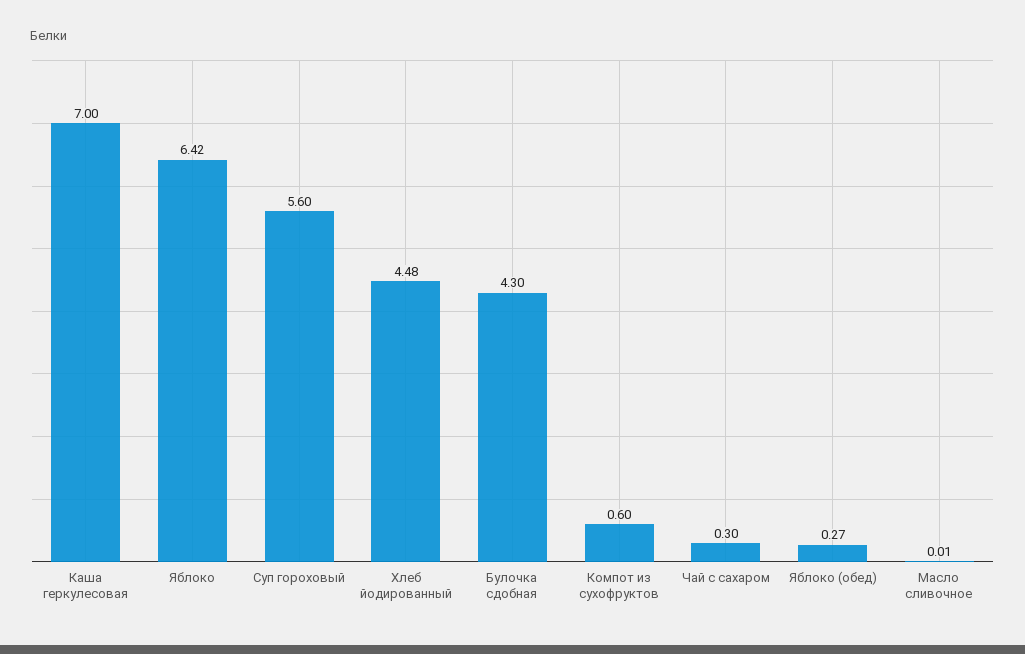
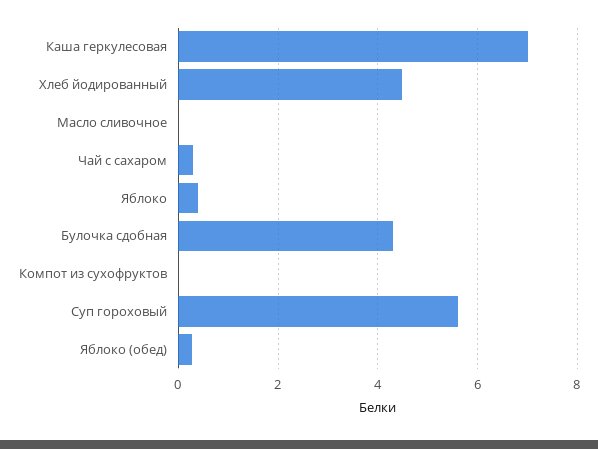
  {
    "Каша геркулесовая": 7,
-   "Яблоко": 6.42,
+   "Яблоко": 0.4,
    "Суп гороховый": 5.6,
    "Хлеб йодированный": 4.48,
    "Булочка сдобная": 4.3,
-   "Компот из сухофруктов": 0.6,
+   "Компот из сухофруктов": 0,
    "Чай с сахаром": 0.3,
    "Яблоко (обед)": 0.27,
    "Масло сливочное": 0.01
  }

